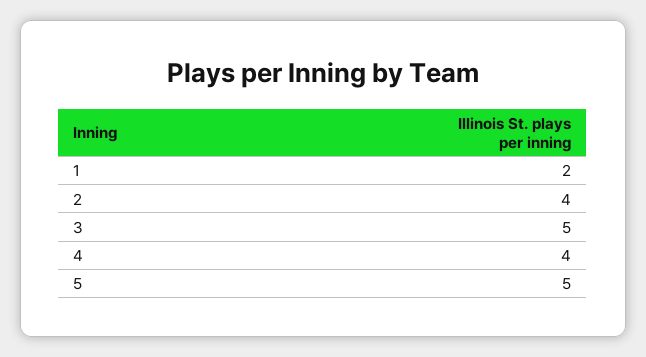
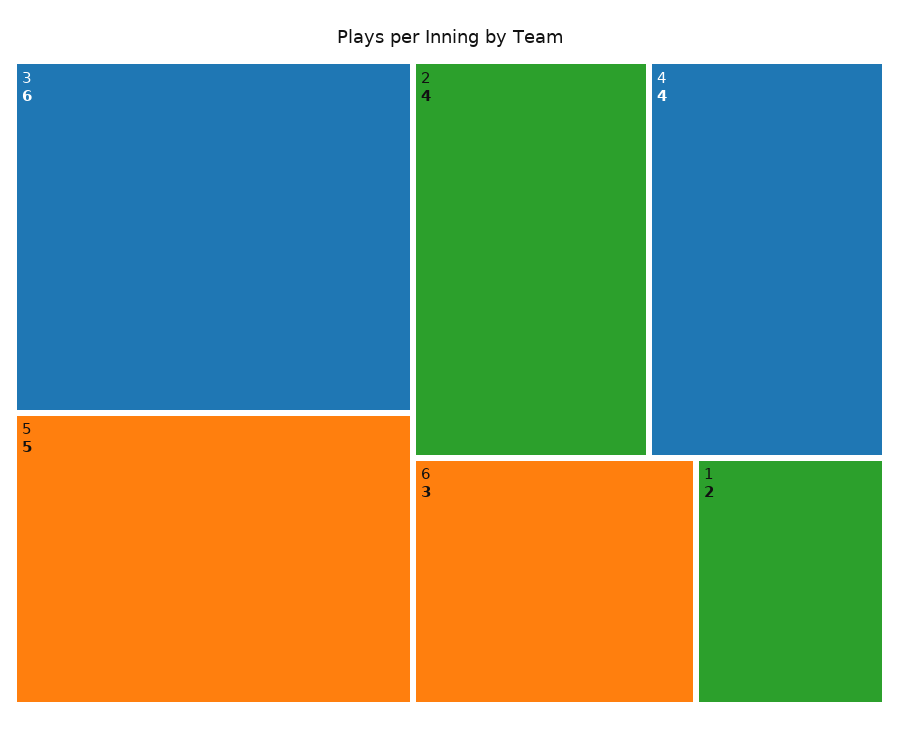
  {
    "1": 2,
    "2": 4,
-   "3": 5,
+   "3": 6,
    "4": 4,
-   "5": 5
+   "5": 5,
+   "6": 3
  }

